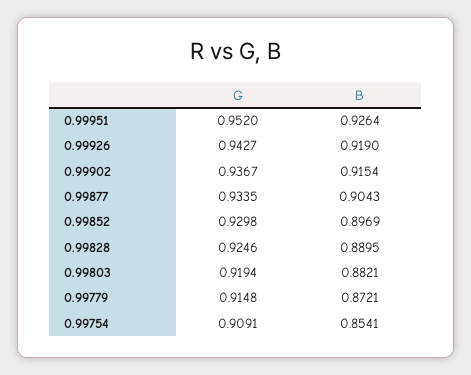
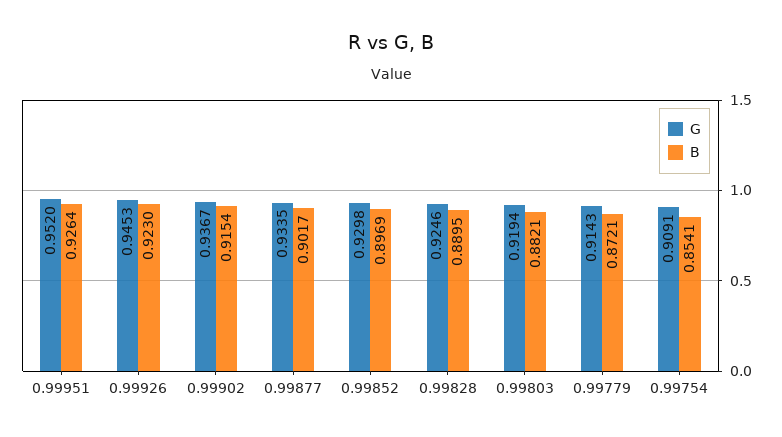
  {
    "G": {
      "0.99951": 0.952,
-     "0.99926": 0.9427,
+     "0.99926": 0.9453,
      "0.99902": 0.9367,
      "0.99877": 0.9335,
      "0.99852": 0.9298,
      "0.99828": 0.9246,
      "0.99803": 0.9194,
-     "0.99779": 0.9148,
+     "0.99779": 0.9143,
      "0.99754": 0.9091
    },
    "B": {
      "0.99951": 0.9264,
-     "0.99926": 0.919,
+     "0.99926": 0.923,
      "0.99902": 0.9154,
-     "0.99877": 0.9043,
+     "0.99877": 0.9017,
      "0.99852": 0.8969,
      "0.99828": 0.8895,
      "0.99803": 0.8821,
      "0.99779": 0.8721,
      "0.99754": 0.8541
    }
  }

